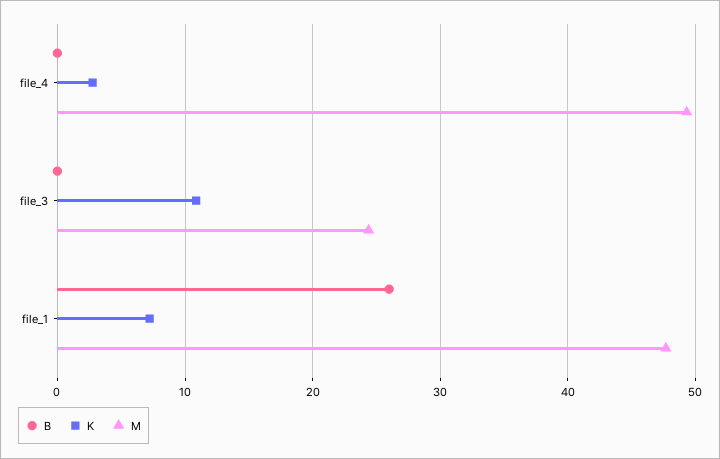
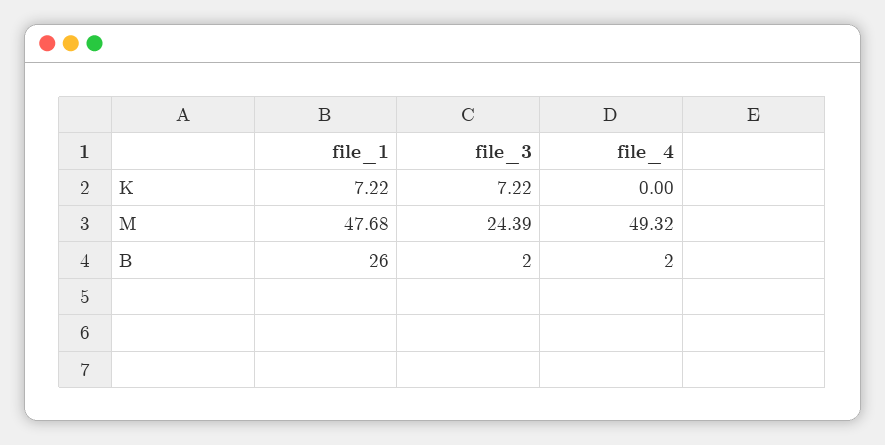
  {
    "B": {
-     "file_4": 0,
+     "file_4": 2,
-     "file_3": 0,
+     "file_3": 2,
      "file_1": 26
    },
    "K": {
-     "file_4": 3,
+     "file_4": 0,
-     "file_3": 11,
+     "file_3": 7.22,
      "file_1": 7.22
    },
    "M": {
      "file_4": 49.32,
      "file_3": 24.39,
      "file_1": 47.68
    }
  }

